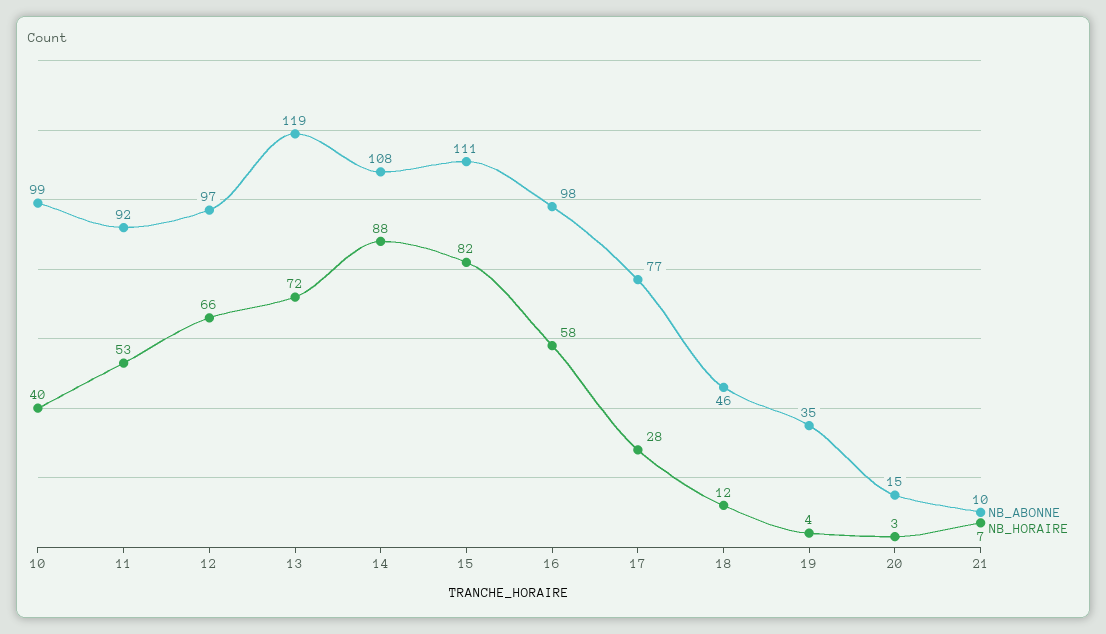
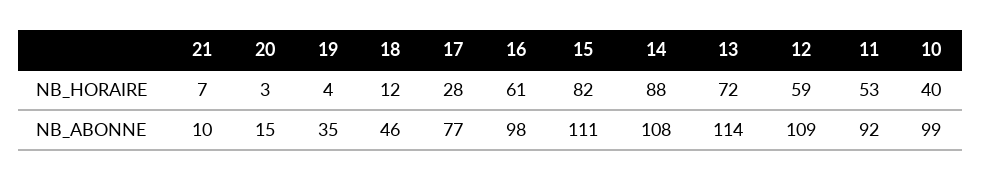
  {
    "NB_ABONNE": {
      "10": 99,
      "11": 92,
-     "12": 97,
+     "12": 109,
-     "13": 119,
+     "13": 114,
      "14": 108,
      "15": 111,
      "16": 98,
      "17": 77,
      "18": 46,
      "19": 35,
      "20": 15,
      "21": 10
    },
    "NB_HORAIRE": {
      "10": 40,
      "11": 53,
-     "12": 66,
+     "12": 59,
      "13": 72,
      "14": 88,
      "15": 82,
-     "16": 58,
+     "16": 61,
      "17": 28,
      "18": 12,
      "19": 4,
      "20": 3,
      "21": 7
    }
  }

